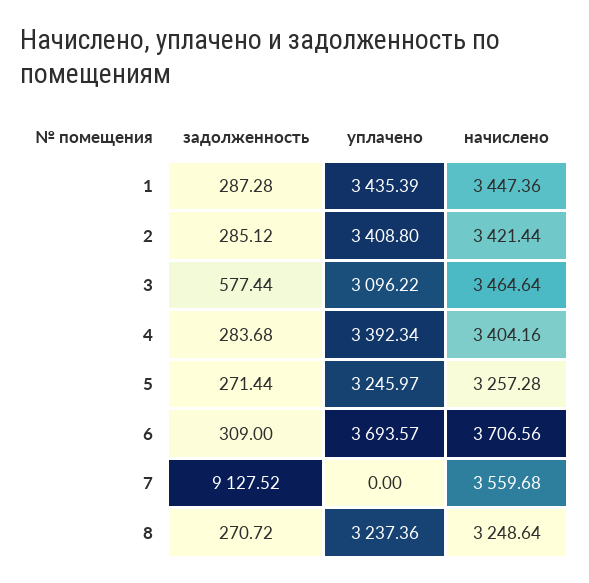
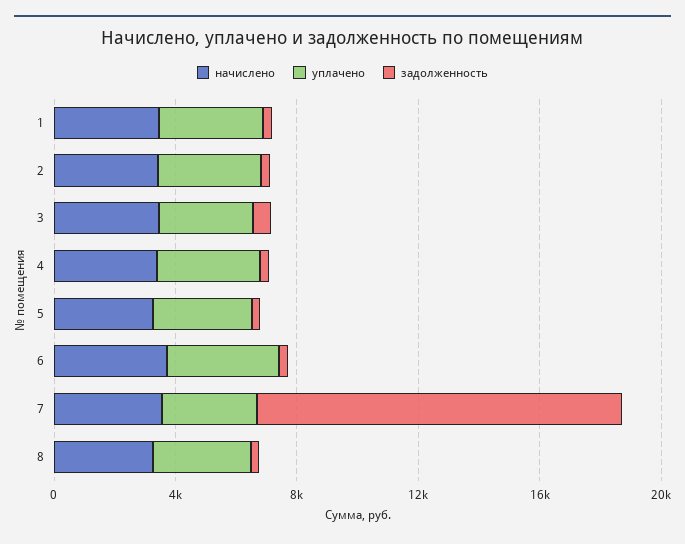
  {
    "задолженность": {
      "1": 287.28,
      "2": 285.12,
      "3": 577.44,
      "4": 283.68,
      "5": 271.44,
      "6": 309,
-     "7": 9127.52,
+     "7": 12000,
      "8": 270.72
    },
    "уплачено": {
      "1": 3435.39,
      "2": 3408.8,
      "3": 3096.22,
      "4": 3392.34,
      "5": 3245.97,
      "6": 3693.57,
-     "7": 0,
+     "7": 3000,
      "8": 3237.36
    },
    "начислено": {
      "1": 3447.36,
      "2": 3421.44,
      "3": 3464.64,
      "4": 3404.16,
      "5": 3257.28,
      "6": 3706.56,
      "7": 3559.68,
      "8": 3248.64
    }
  }

